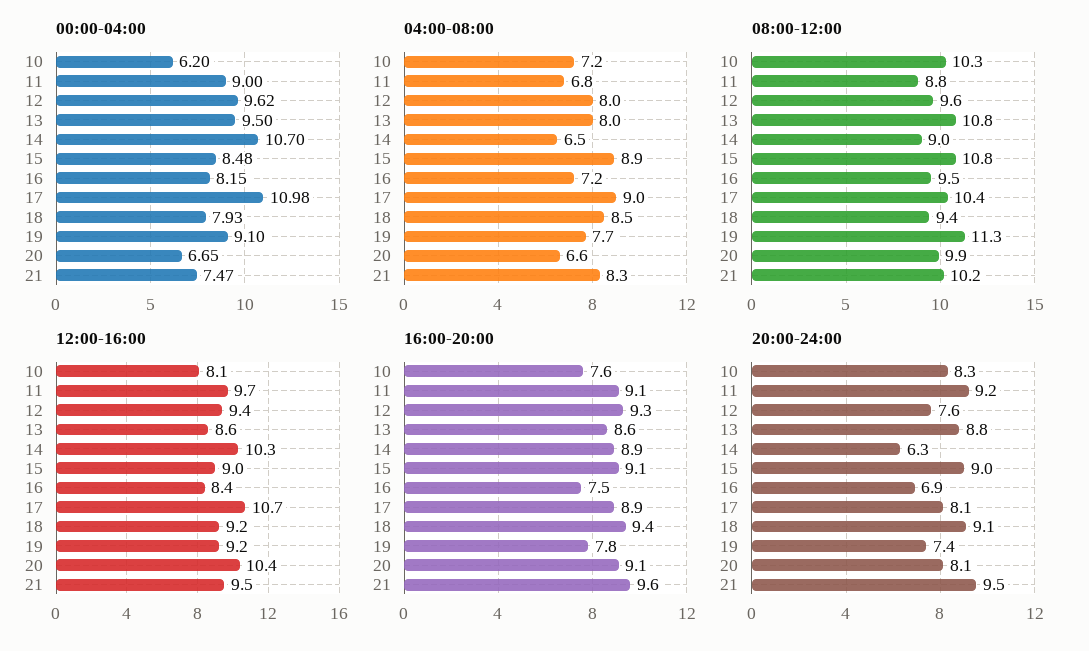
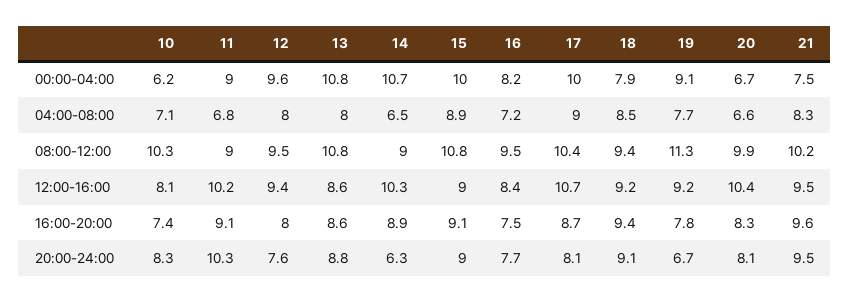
  {
    "00:00-04:00": {
      "10": 6.2,
      "11": 9,
      "12": 9.62,
-     "13": 9.5,
+     "13": 10.8,
      "14": 10.7,
-     "15": 8.48,
+     "15": 10,
      "16": 8.15,
-     "17": 10.98,
+     "17": 10,
      "18": 7.93,
      "19": 9.1,
      "20": 6.65,
      "21": 7.47
    },
    "04:00-08:00": {
-     "10": 7.2,
+     "10": 7.1,
      "11": 6.8,
      "12": 8,
      "13": 8,
      "14": 6.5,
      "15": 8.9,
      "16": 7.2,
      "17": 9,
      "18": 8.5,
      "19": 7.7,
      "20": 6.6,
      "21": 8.3
    },
    "08:00-12:00": {
      "10": 10.3,
-     "11": 8.8,
+     "11": 9,
-     "12": 9.6,
+     "12": 9.5,
      "13": 10.8,
      "14": 9,
      "15": 10.8,
      "16": 9.5,
      "17": 10.4,
      "18": 9.4,
      "19": 11.3,
      "20": 9.9,
      "21": 10.2
    },
    "12:00-16:00": {
      "10": 8.1,
-     "11": 9.7,
+     "11": 10.2,
      "12": 9.4,
      "13": 8.6,
      "14": 10.3,
      "15": 9,
      "16": 8.4,
      "17": 10.7,
      "18": 9.2,
      "19": 9.2,
      "20": 10.4,
      "21": 9.5
    },
    "16:00-20:00": {
-     "10": 7.6,
+     "10": 7.4,
      "11": 9.1,
-     "12": 9.3,
+     "12": 8,
      "13": 8.6,
      "14": 8.9,
      "15": 9.1,
      "16": 7.5,
-     "17": 8.9,
+     "17": 8.7,
      "18": 9.4,
      "19": 7.8,
-     "20": 9.1,
+     "20": 8.3,
      "21": 9.6
    },
    "20:00-24:00": {
      "10": 8.3,
-     "11": 9.2,
+     "11": 10.3,
      "12": 7.6,
      "13": 8.8,
      "14": 6.3,
      "15": 9,
-     "16": 6.9,
+     "16": 7.7,
      "17": 8.1,
      "18": 9.1,
-     "19": 7.4,
+     "19": 6.7,
      "20": 8.1,
      "21": 9.5
    }
  }

